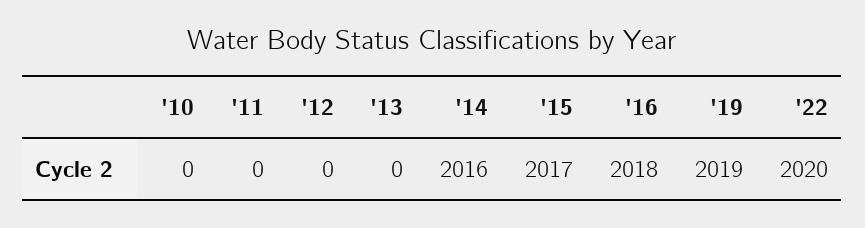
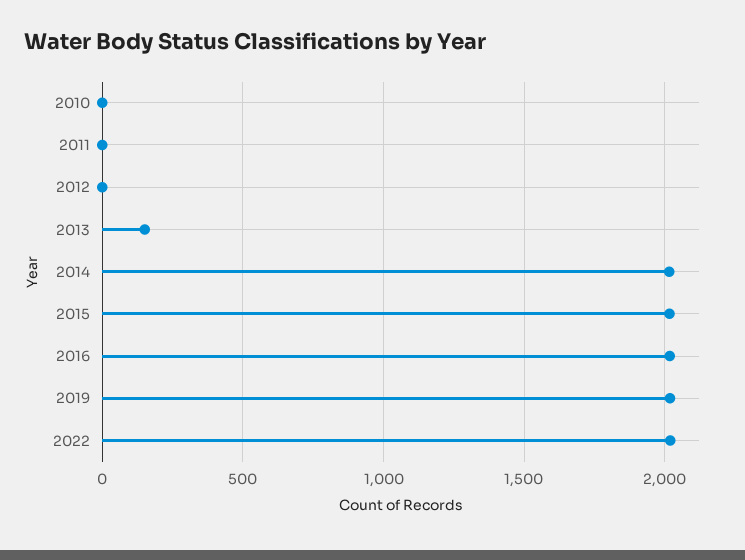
  {
    "'10": 0,
    "'11": 0,
    "'12": 0,
-   "'13": 0,
+   "'13": 150,
    "'14": 2016,
    "'15": 2017,
    "'16": 2018,
    "'19": 2019,
    "'22": 2020
  }

